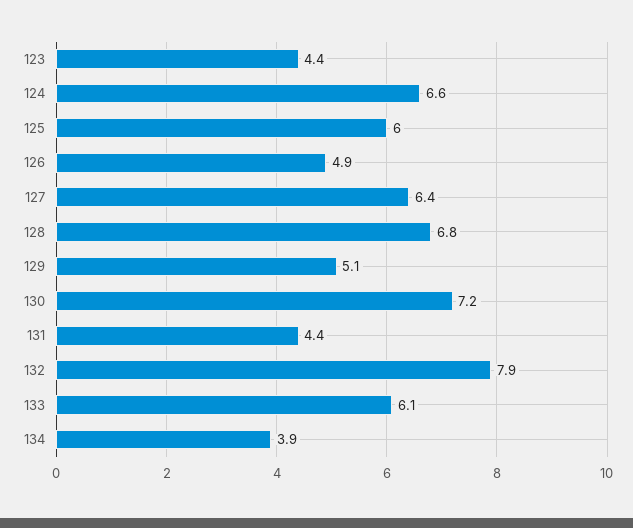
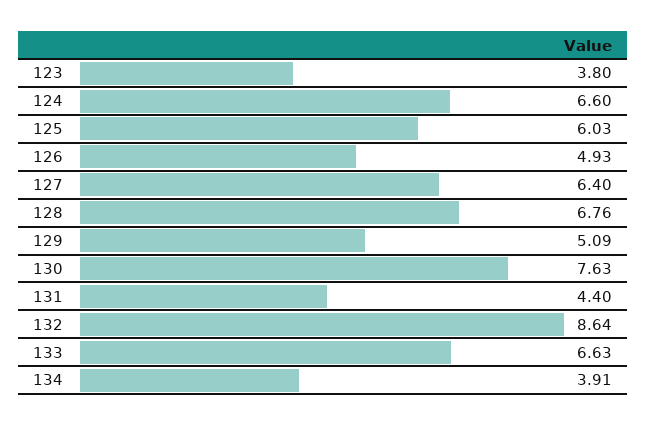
  {
-   "123": 4.4,
+   "123": 3.8,
    "124": 6.6,
    "125": 6.03,
    "126": 4.93,
    "127": 6.4,
    "128": 6.76,
    "129": 5.09,
-   "130": 7.2,
+   "130": 7.63,
    "131": 4.4,
-   "132": 7.9,
+   "132": 8.64,
-   "133": 6.1,
+   "133": 6.63,
    "134": 3.91
  }

